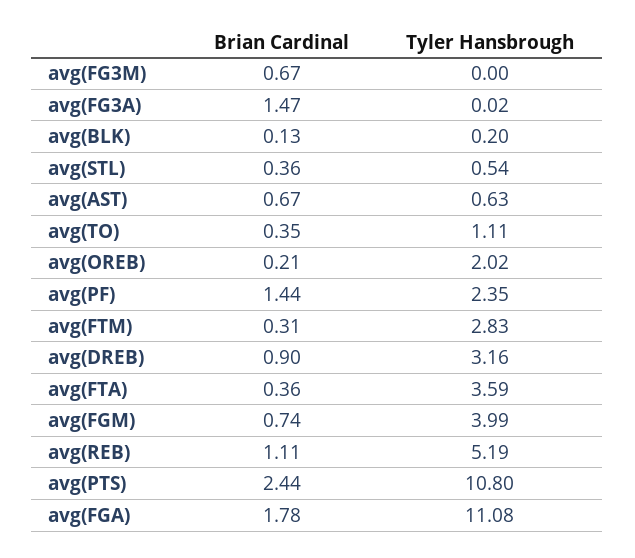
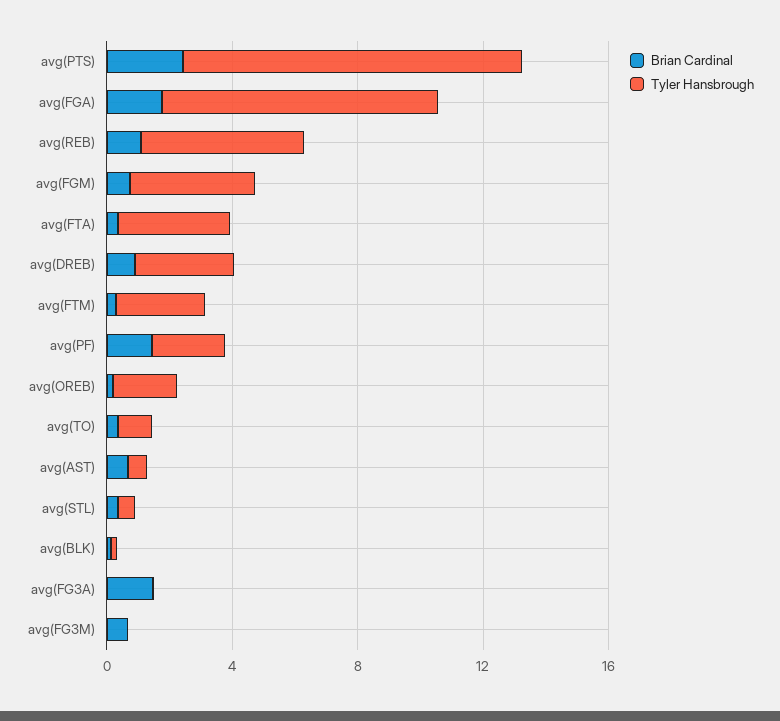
  {
    "Brian Cardinal": {
      "avg(FG3M)": 0.67,
      "avg(FG3A)": 1.47,
      "avg(BLK)": 0.13,
      "avg(STL)": 0.36,
      "avg(AST)": 0.67,
      "avg(TO)": 0.35,
      "avg(OREB)": 0.21,
      "avg(PF)": 1.44,
      "avg(FTM)": 0.31,
      "avg(DREB)": 0.9,
      "avg(FTA)": 0.36,
      "avg(FGM)": 0.74,
      "avg(REB)": 1.11,
      "avg(PTS)": 2.44,
      "avg(FGA)": 1.78
    },
    "Tyler Hansbrough": {
      "avg(FG3M)": 0,
      "avg(FG3A)": 0.02,
      "avg(BLK)": 0.2,
      "avg(STL)": 0.54,
      "avg(AST)": 0.63,
      "avg(TO)": 1.11,
      "avg(OREB)": 2.02,
      "avg(PF)": 2.35,
      "avg(FTM)": 2.83,
      "avg(DREB)": 3.16,
      "avg(FTA)": 3.59,
      "avg(FGM)": 3.99,
      "avg(REB)": 5.19,
      "avg(PTS)": 10.8,
-     "avg(FGA)": 11.08
+     "avg(FGA)": 9
    }
  }

